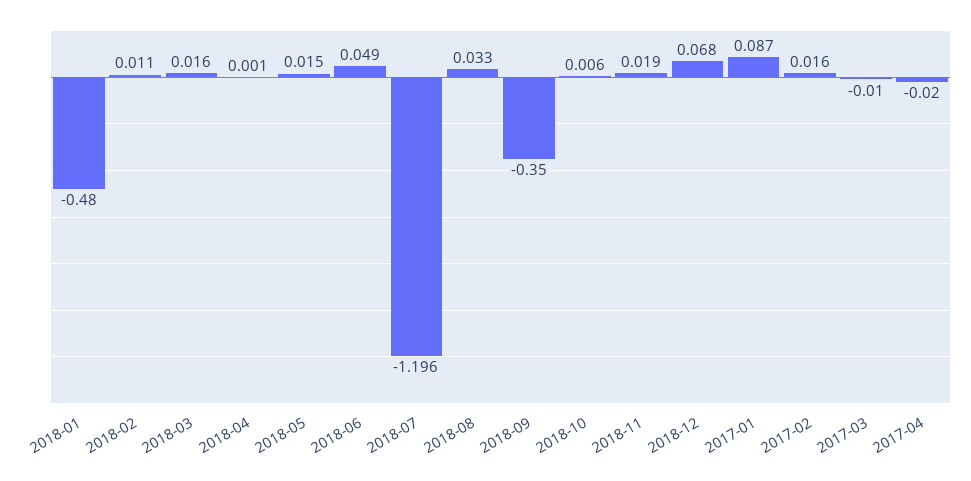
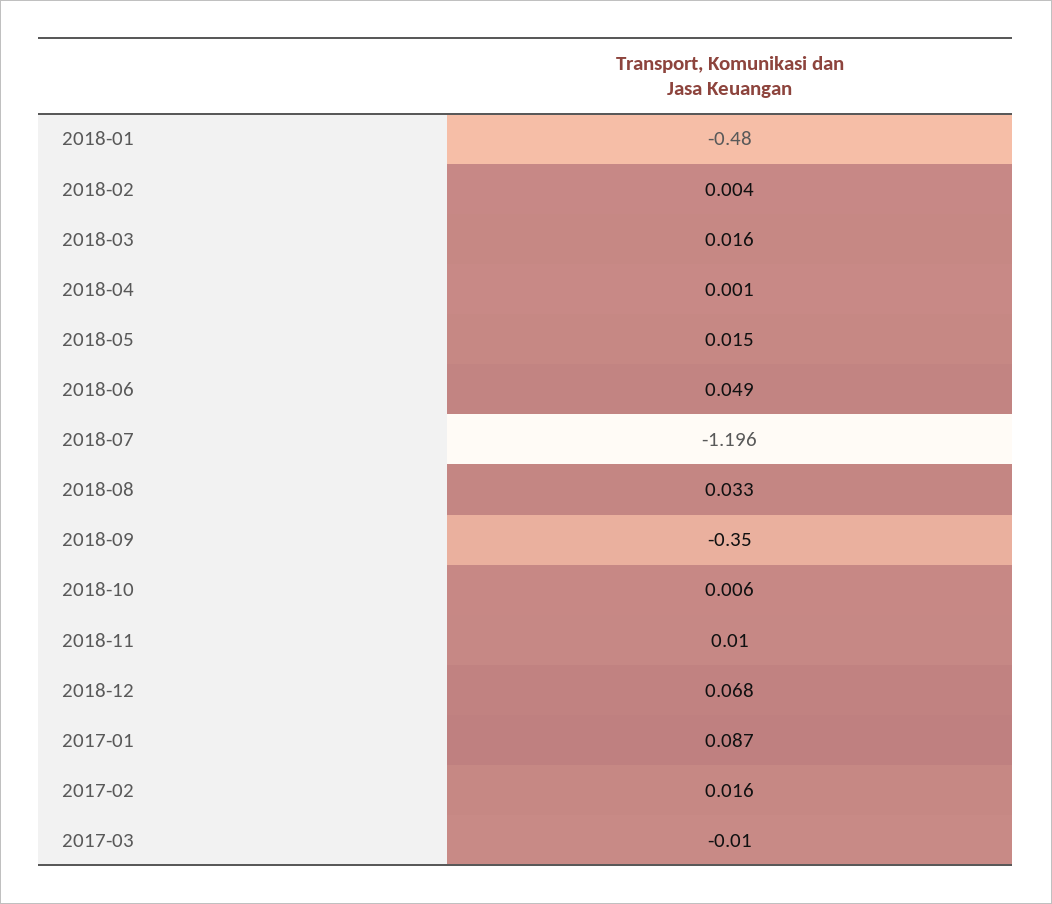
  {
    "2018-01": -0.48,
-   "2018-02": 0.011,
+   "2018-02": 0.004,
    "2018-03": 0.016,
    "2018-04": 0.001,
    "2018-05": 0.015,
    "2018-06": 0.049,
    "2018-07": -1.196,
    "2018-08": 0.033,
    "2018-09": -0.35,
    "2018-10": 0.006,
-   "2018-11": 0.019,
+   "2018-11": 0.01,
    "2018-12": 0.068,
    "2017-01": 0.087,
    "2017-02": 0.016,
-   "2017-03": -0.01,
+   "2017-03": -0.01
-   "2017-04": -0.02
  }

